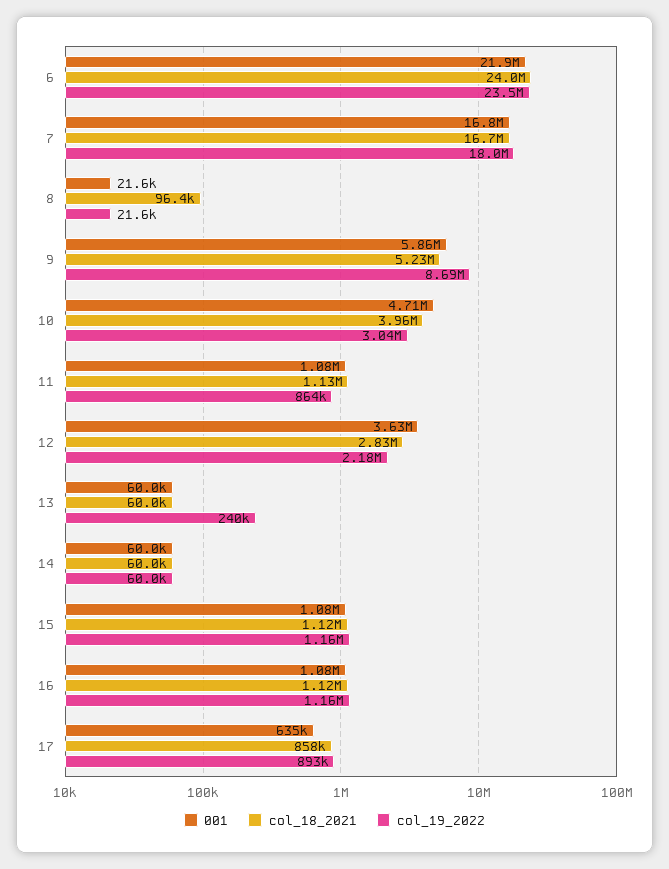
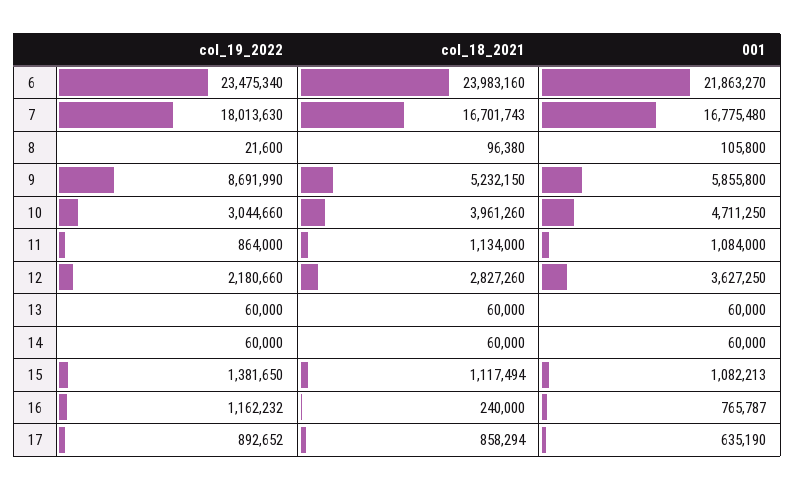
  {
    "001": {
      "6": 21863270,
      "7": 16775480,
-     "8": 21600,
+     "8": 105800,
      "9": 5855800,
      "10": 4711250,
      "11": 1084000,
      "12": 3627250,
      "13": 60000,
      "14": 60000,
      "15": 1082213,
-     "16": 1080000,
+     "16": 765787,
      "17": 635190
    },
    "col_18_2021": {
      "6": 23983160,
      "7": 16701743,
      "8": 96380,
      "9": 5232150,
      "10": 3961260,
      "11": 1134000,
      "12": 2827260,
      "13": 60000,
      "14": 60000,
      "15": 1117494,
-     "16": 1120000,
+     "16": 240000,
      "17": 858294
    },
    "col_19_2022": {
      "6": 23475340,
      "7": 18013630,
      "8": 21600,
      "9": 8691990,
      "10": 3044660,
      "11": 864000,
      "12": 2180660,
-     "13": 240000,
+     "13": 60000,
      "14": 60000,
-     "15": 1160000,
+     "15": 1381650,
      "16": 1162232,
      "17": 892652
    }
  }

